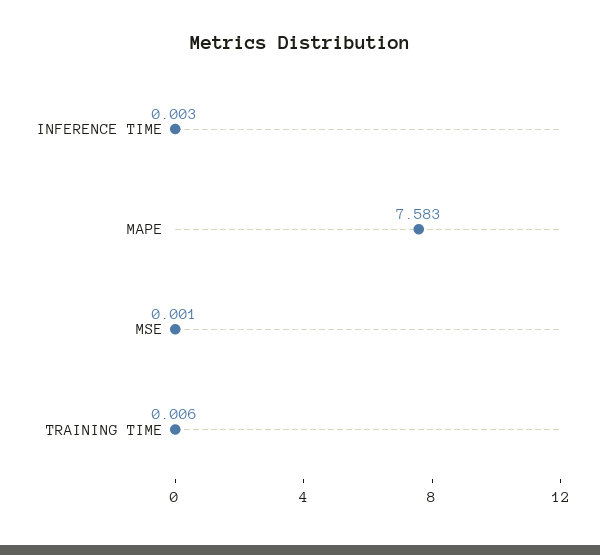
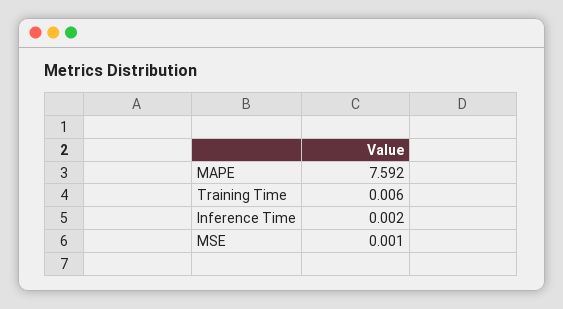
  {
-   "INFERENCE TIME": 0.003,
+   "INFERENCE TIME": 0.002,
-   "MAPE": 7.583,
+   "MAPE": 7.592,
    "MSE": 0.001,
    "TRAINING TIME": 0.006
  }

